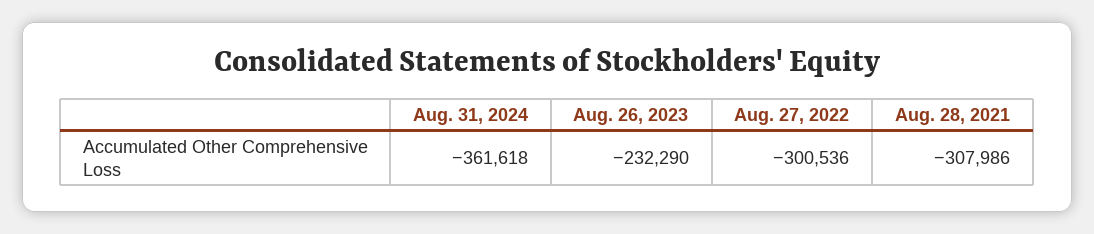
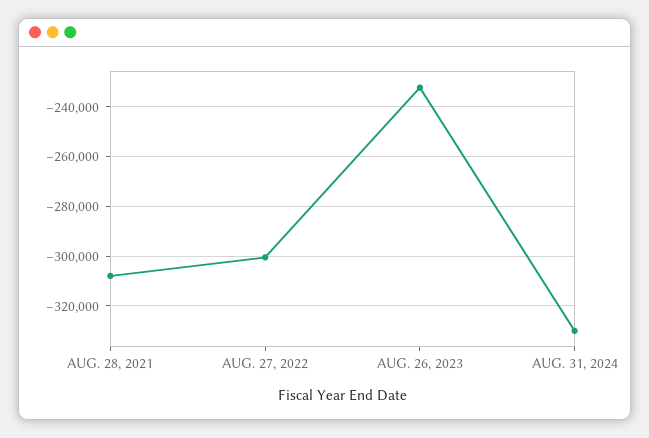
  {
-   "Aug. 31, 2024": -361618,
+   "Aug. 31, 2024": -330000,
    "Aug. 26, 2023": -232290,
    "Aug. 27, 2022": -300536,
    "Aug. 28, 2021": -307986
  }

